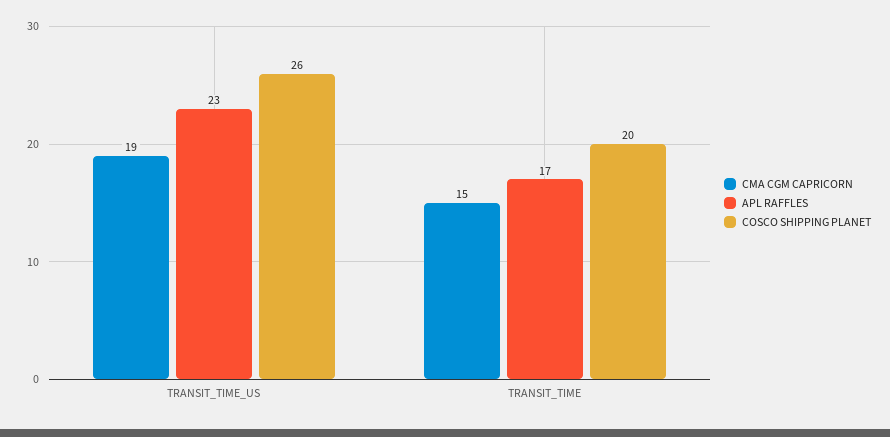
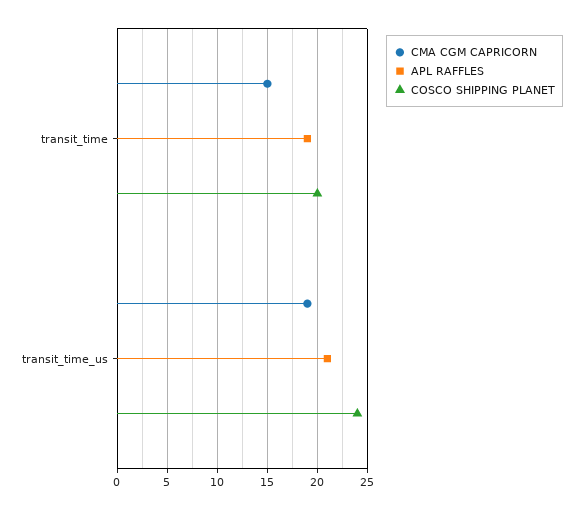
  {
    "CMA CGM CAPRICORN": {
      "TRANSIT_TIME_US": 19,
      "TRANSIT_TIME": 15
    },
    "APL RAFFLES": {
-     "TRANSIT_TIME_US": 23,
+     "TRANSIT_TIME_US": 21,
-     "TRANSIT_TIME": 17
+     "TRANSIT_TIME": 19
    },
    "COSCO SHIPPING PLANET": {
-     "TRANSIT_TIME_US": 26,
+     "TRANSIT_TIME_US": 24,
      "TRANSIT_TIME": 20
    }
  }

